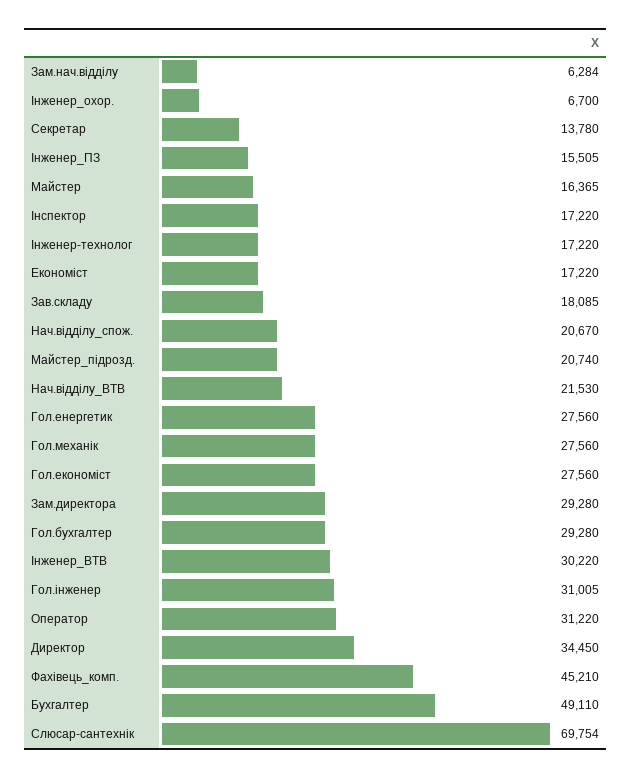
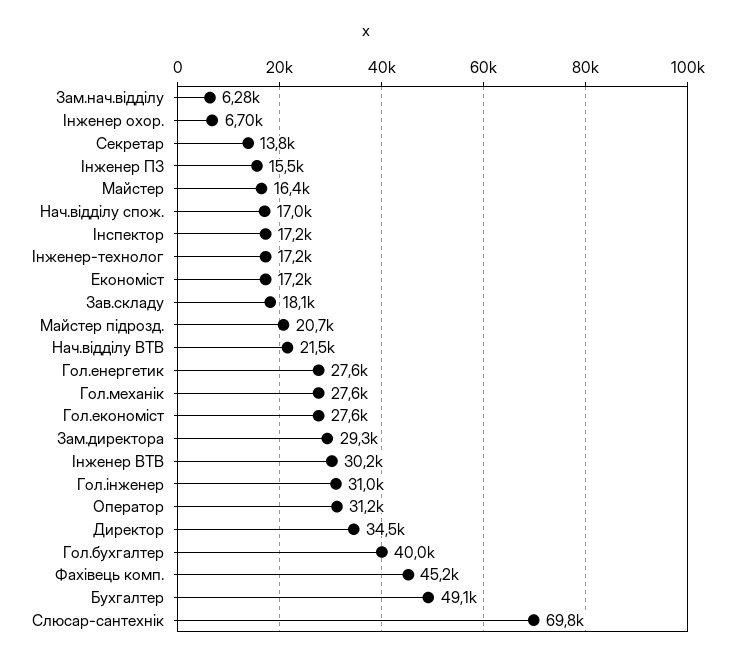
  {
    "Зам.нач.відділу": 6284,
    "Інженер_охор.": 6700,
    "Секретар": 13780,
    "Інженер_ПЗ": 15505,
    "Майстер": 16365,
    "Інспектор": 17220,
    "Інженер-технолог": 17220,
    "Економіст": 17220,
    "Зав.складу": 18085,
-   "Нач.відділу_спож.": 20670,
+   "Нач.відділу_спож.": 17000,
    "Майстер_підрозд.": 20740,
    "Нач.відділу_ВТВ": 21530,
    "Гол.енергетик": 27560,
    "Гол.механік": 27560,
    "Гол.економіст": 27560,
    "Зам.директора": 29280,
-   "Гол.бухгалтер": 29280,
+   "Гол.бухгалтер": 40000,
    "Інженер_ВТВ": 30220,
    "Гол.інженер": 31005,
    "Оператор": 31220,
    "Директор": 34450,
    "Фахівець_комп.": 45210,
    "Бухгалтер": 49110,
    "Слюсар-сантехнік": 69754
  }

